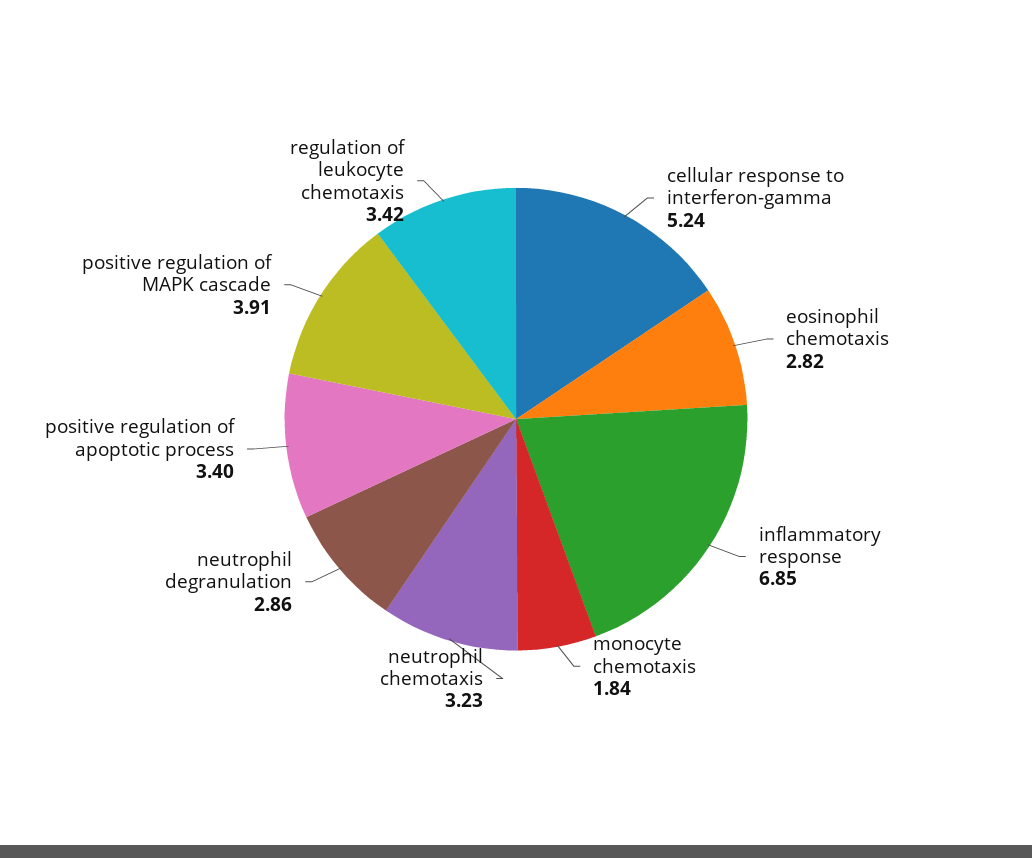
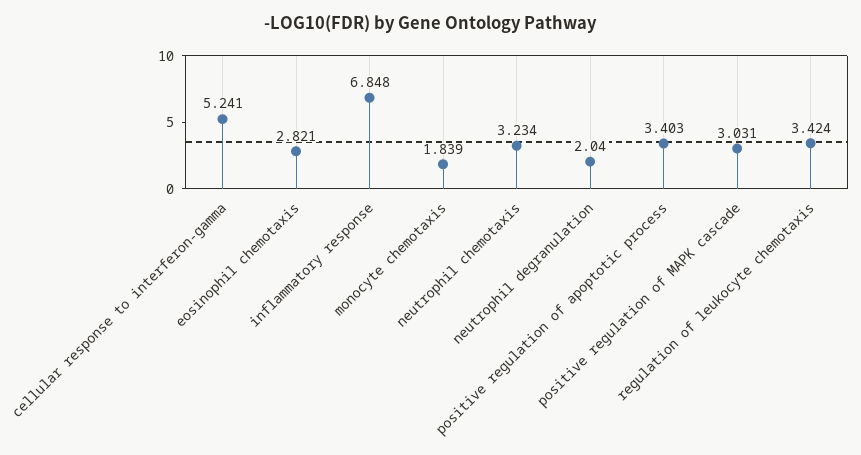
  {
    "cellular response to interferon-gamma": 5.241,
    "eosinophil chemotaxis": 2.821,
    "inflammatory response": 6.848,
    "monocyte chemotaxis": 1.839,
    "neutrophil chemotaxis": 3.234,
-   "neutrophil degranulation": 2.86,
+   "neutrophil degranulation": 2.04,
    "positive regulation of apoptotic process": 3.403,
-   "positive regulation of MAPK cascade": 3.91,
+   "positive regulation of MAPK cascade": 3.031,
    "regulation of leukocyte chemotaxis": 3.424
  }

